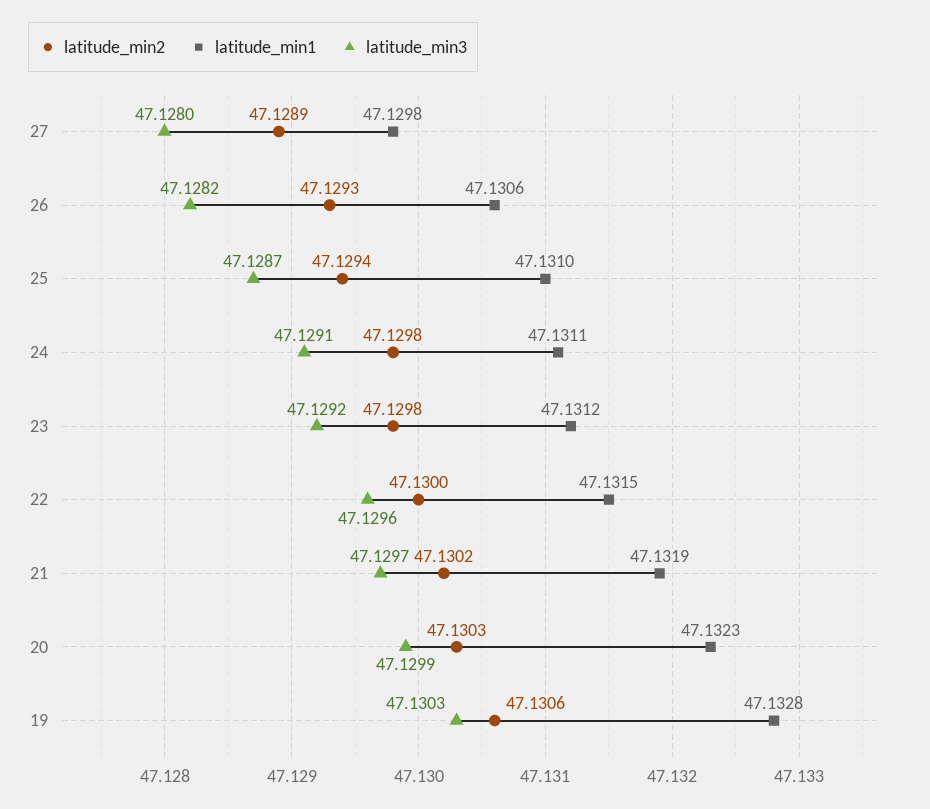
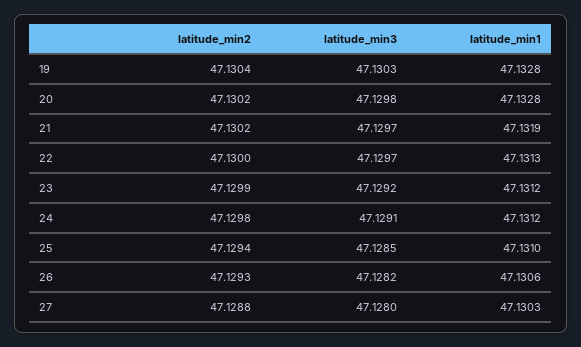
  {
    "latitude_min2": {
-     "27": 47.1289,
+     "27": 47.1288,
      "26": 47.1293,
      "25": 47.1294,
      "24": 47.1298,
-     "23": 47.1298,
+     "23": 47.1299,
      "22": 47.13,
      "21": 47.1302,
-     "20": 47.1303,
+     "20": 47.1302,
-     "19": 47.1306
+     "19": 47.1304
    },
    "latitude_min1": {
-     "27": 47.1298,
+     "27": 47.1303,
      "26": 47.1306,
      "25": 47.131,
-     "24": 47.1311,
+     "24": 47.1312,
      "23": 47.1312,
-     "22": 47.1315,
+     "22": 47.1313,
      "21": 47.1319,
-     "20": 47.1323,
+     "20": 47.1328,
      "19": 47.1328
    },
    "latitude_min3": {
      "27": 47.128,
      "26": 47.1282,
-     "25": 47.1287,
+     "25": 47.1285,
      "24": 47.1291,
      "23": 47.1292,
-     "22": 47.1296,
+     "22": 47.1297,
      "21": 47.1297,
-     "20": 47.1299,
+     "20": 47.1298,
      "19": 47.1303
    }
  }

